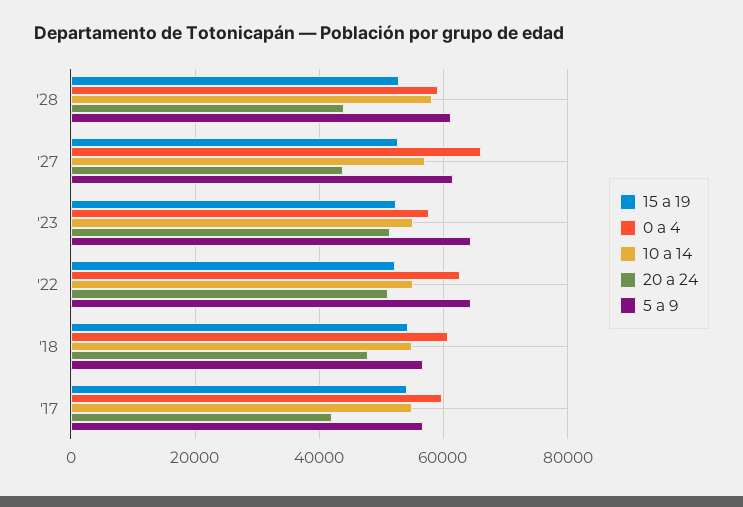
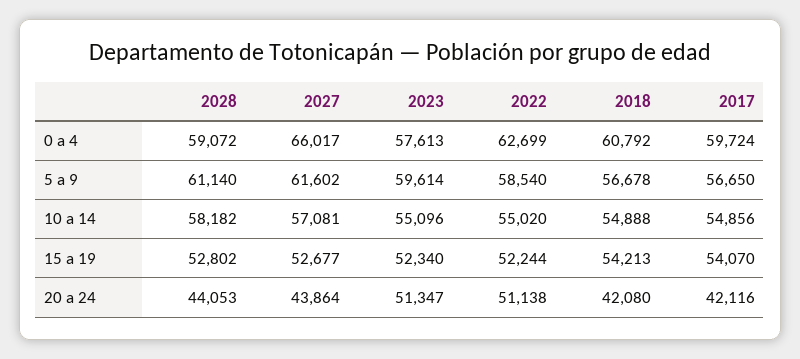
  {
    "15 a 19": {
      "'28": 52802,
      "'27": 52677,
      "'23": 52340,
      "'22": 52244,
      "'18": 54213,
      "'17": 54070
    },
    "0 a 4": {
      "'28": 59072,
      "'27": 66017,
      "'23": 57613,
      "'22": 62699,
      "'18": 60792,
      "'17": 59724
    },
    "10 a 14": {
      "'28": 58182,
      "'27": 57081,
      "'23": 55096,
      "'22": 55020,
      "'18": 54888,
      "'17": 54856
    },
    "20 a 24": {
      "'28": 44053,
      "'27": 43864,
      "'23": 51347,
      "'22": 51138,
-     "'18": 48000,
+     "'18": 42080,
      "'17": 42116
    },
    "5 a 9": {
      "'28": 61140,
      "'27": 61602,
-     "'23": 64000,
+     "'23": 59614,
-     "'22": 64000,
+     "'22": 58540,
      "'18": 56678,
      "'17": 56650
    }
  }

